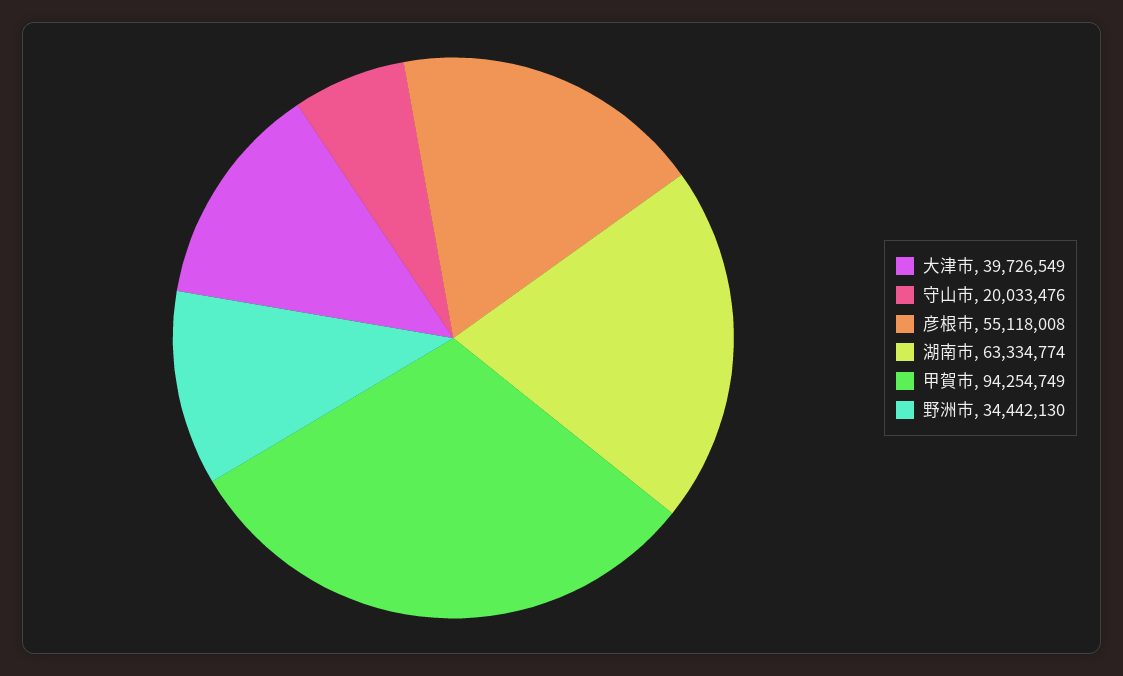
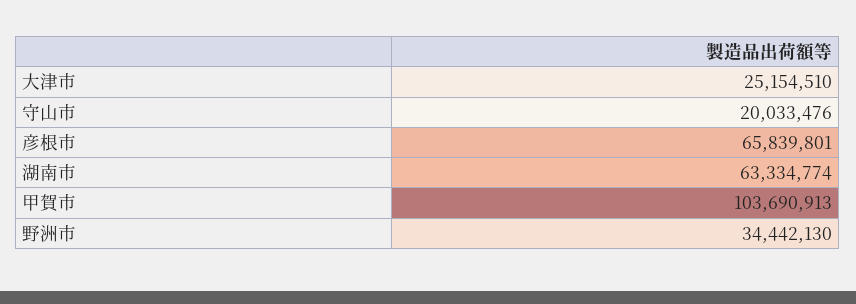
  {
-   "大津市": 39726549,
+   "大津市": 25154510,
    "守山市": 20033476,
-   "彦根市": 55118008,
+   "彦根市": 65839801,
    "湖南市": 63334774,
-   "甲賀市": 94254749,
+   "甲賀市": 103690913,
    "野洲市": 34442130
  }

